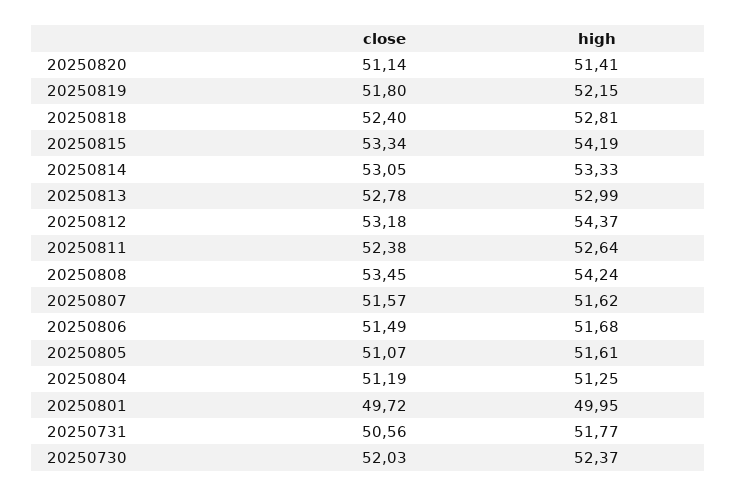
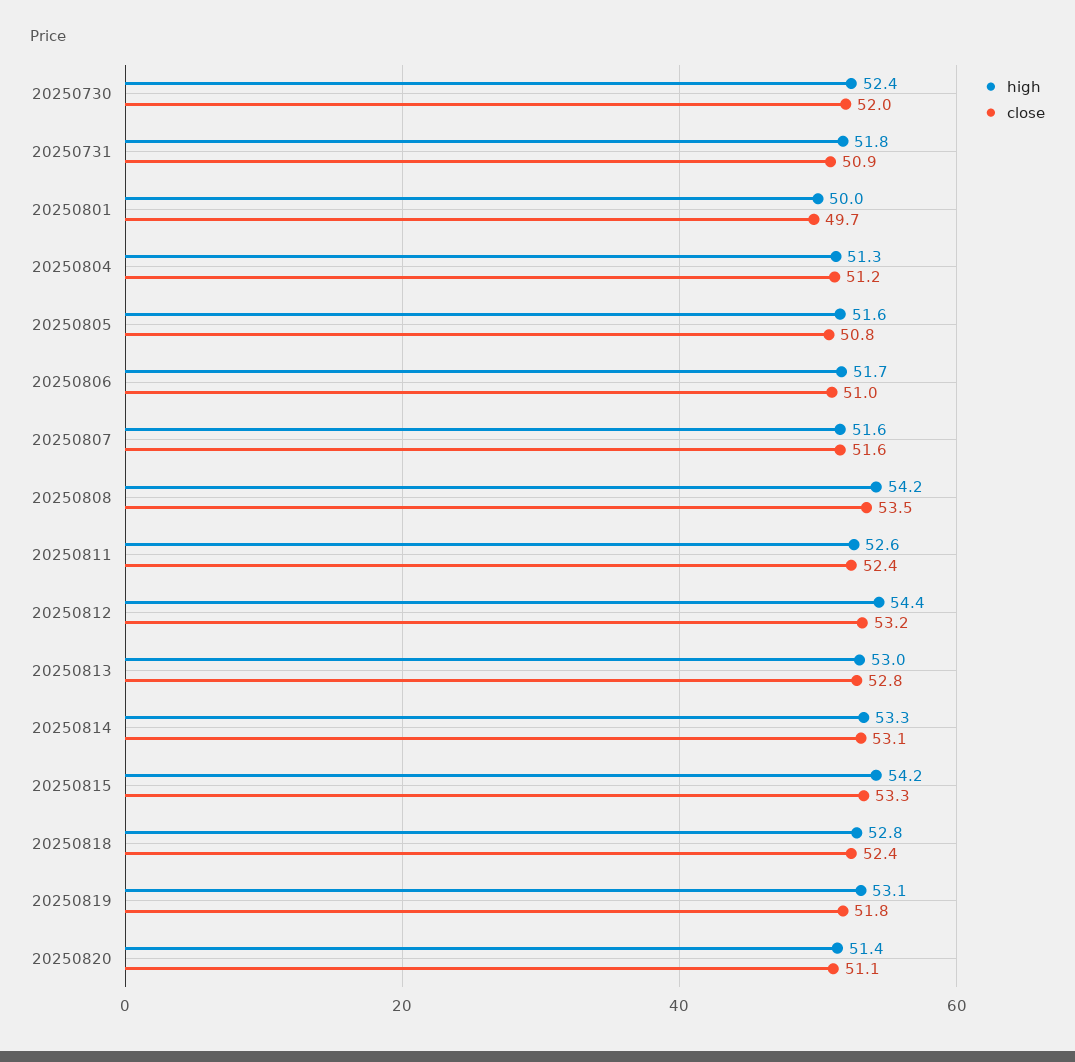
  {
    "close": {
      "20250820": 51.14,
      "20250819": 51.8,
      "20250818": 52.4,
      "20250815": 53.34,
      "20250814": 53.05,
      "20250813": 52.78,
      "20250812": 53.18,
      "20250811": 52.38,
      "20250808": 53.45,
      "20250807": 51.57,
-     "20250806": 51.49,
+     "20250806": 51,
-     "20250805": 51.07,
+     "20250805": 50.8,
      "20250804": 51.19,
      "20250801": 49.72,
-     "20250731": 50.56,
+     "20250731": 50.9,
      "20250730": 52.03
    },
    "high": {
      "20250820": 51.41,
-     "20250819": 52.15,
+     "20250819": 53.1,
      "20250818": 52.81,
      "20250815": 54.19,
      "20250814": 53.33,
      "20250813": 52.99,
      "20250812": 54.37,
      "20250811": 52.64,
      "20250808": 54.24,
      "20250807": 51.62,
      "20250806": 51.68,
      "20250805": 51.61,
      "20250804": 51.25,
      "20250801": 49.95,
      "20250731": 51.77,
      "20250730": 52.37
    }
  }

